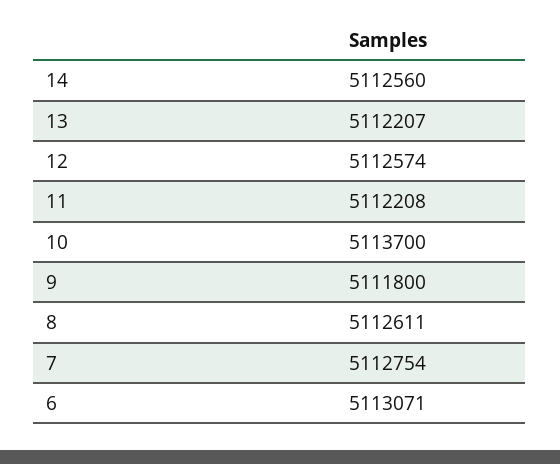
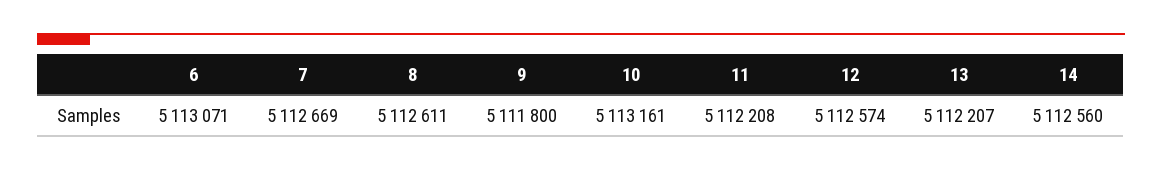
  {
    "14": 5112560,
    "13": 5112207,
    "12": 5112574,
    "11": 5112208,
-   "10": 5113700,
+   "10": 5113161,
    "9": 5111800,
    "8": 5112611,
-   "7": 5112754,
+   "7": 5112669,
    "6": 5113071
  }

